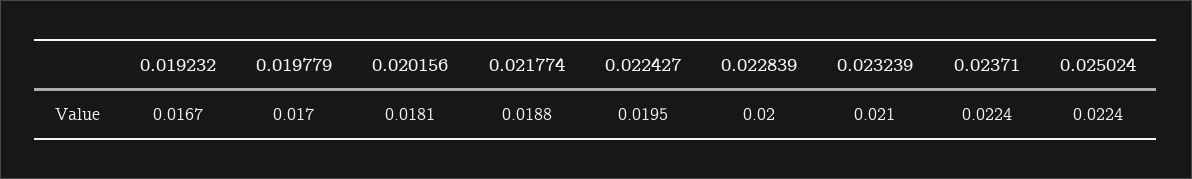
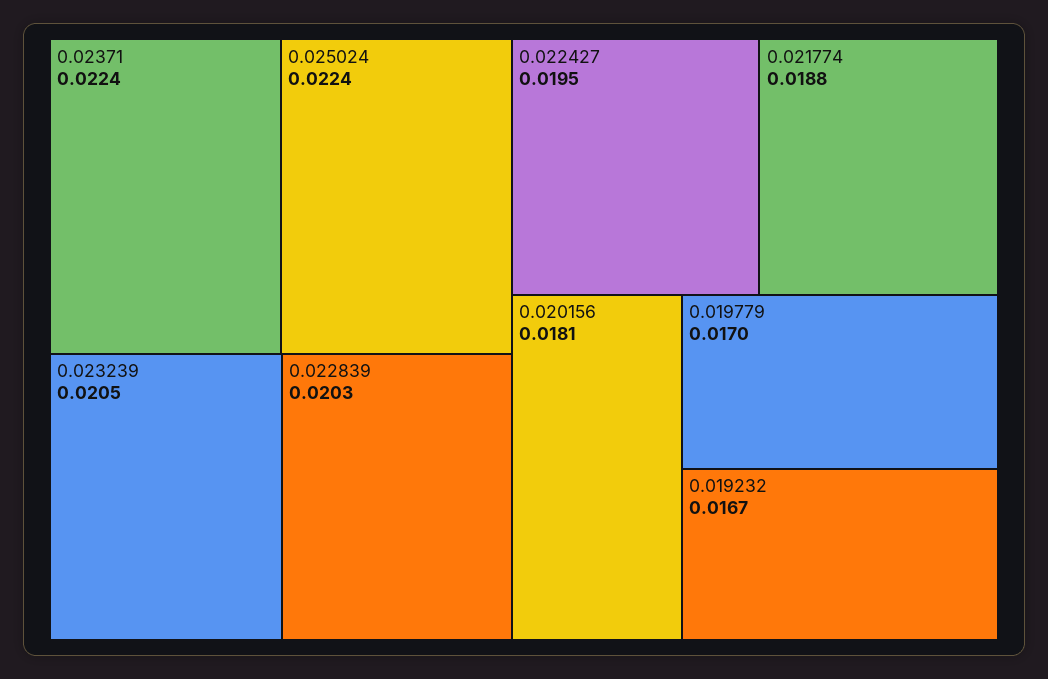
  {
    "0.019232": 0.0167,
    "0.019779": 0.017,
    "0.020156": 0.0181,
    "0.021774": 0.0188,
    "0.022427": 0.0195,
-   "0.022839": 0.02,
+   "0.022839": 0.0203,
-   "0.023239": 0.021,
+   "0.023239": 0.0205,
    "0.02371": 0.0224,
    "0.025024": 0.0224
  }

